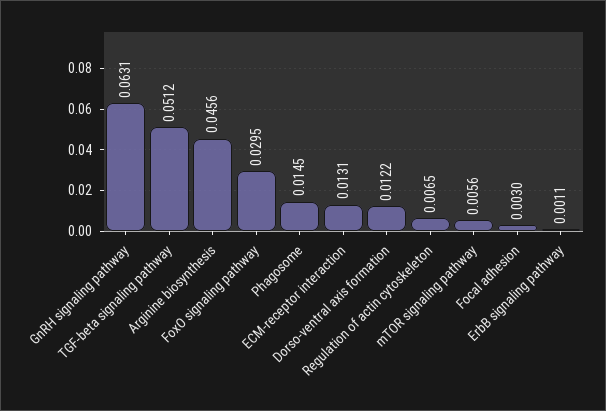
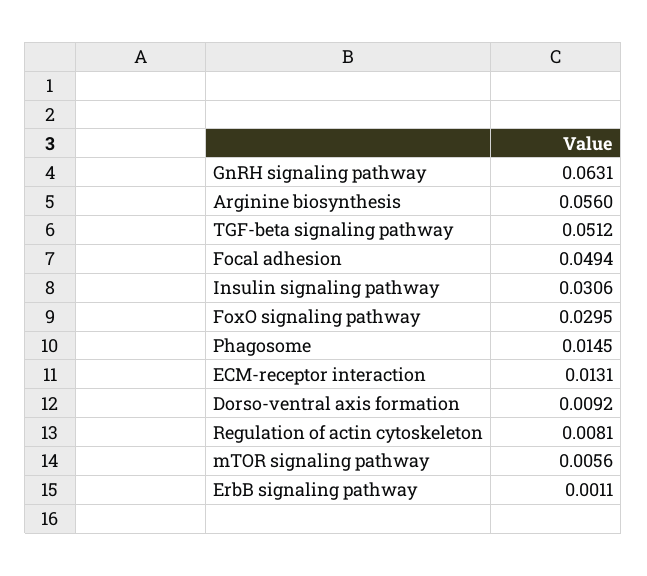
  {
    "GnRH signaling pathway": 0.0631,
    "TGF-beta signaling pathway": 0.0512,
-   "Arginine biosynthesis": 0.0456,
+   "Arginine biosynthesis": 0.056,
    "FoxO signaling pathway": 0.0295,
    "Phagosome": 0.0145,
    "ECM-receptor interaction": 0.0131,
-   "Dorso-ventral axis formation": 0.0122,
+   "Dorso-ventral axis formation": 0.0092,
-   "Regulation of actin cytoskeleton": 0.0065,
+   "Regulation of actin cytoskeleton": 0.0081,
    "mTOR signaling pathway": 0.0056,
-   "Focal adhesion": 0.003,
+   "Focal adhesion": 0.0494,
-   "ErbB signaling pathway": 0.0011
+   "ErbB signaling pathway": 0.0011,
+   "Insulin signaling pathway": 0.0306
  }

